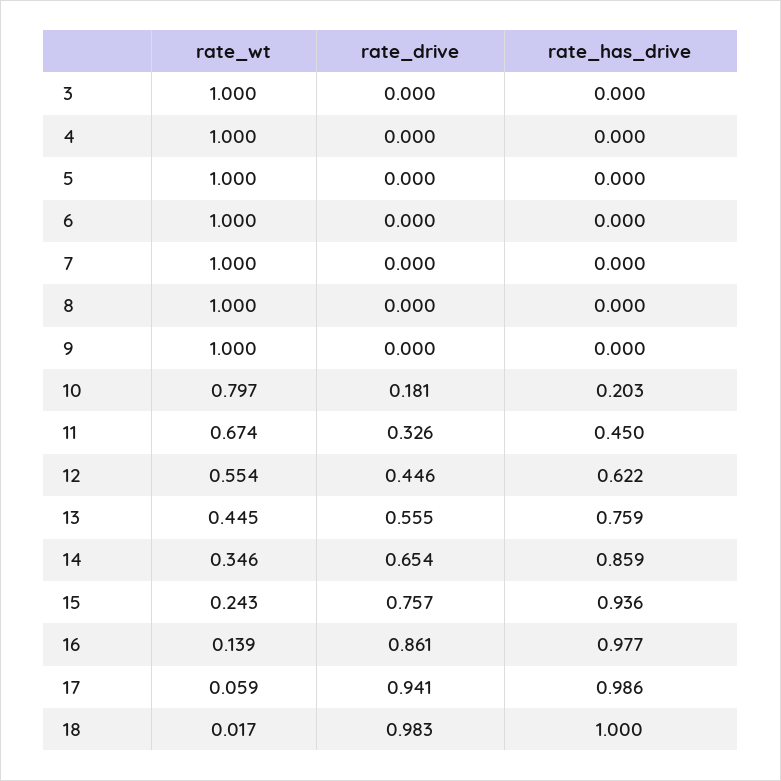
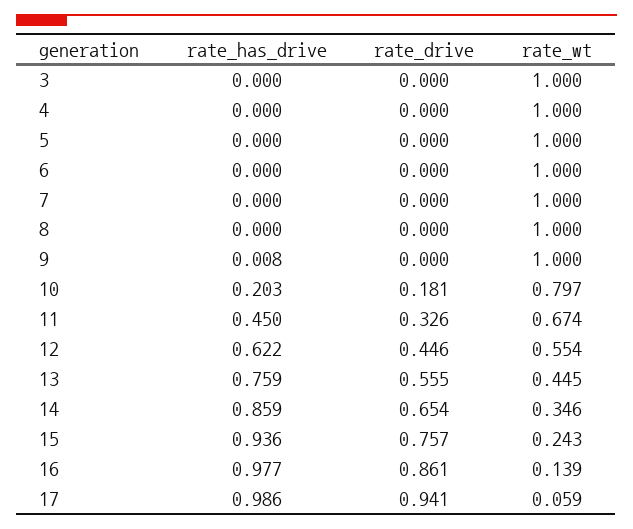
  {
    "rate_wt": {
      "3": 1,
      "4": 1,
      "5": 1,
      "6": 1,
      "7": 1,
      "8": 1,
      "9": 1,
      "10": 0.797,
      "11": 0.674,
      "12": 0.554,
      "13": 0.445,
      "14": 0.346,
      "15": 0.243,
      "16": 0.139,
-     "17": 0.059,
+     "17": 0.059
-     "18": 0.017
    },
    "rate_drive": {
      "3": 0,
      "4": 0,
      "5": 0,
      "6": 0,
      "7": 0,
      "8": 0,
      "9": 0,
      "10": 0.181,
      "11": 0.326,
      "12": 0.446,
      "13": 0.555,
      "14": 0.654,
      "15": 0.757,
      "16": 0.861,
-     "17": 0.941,
+     "17": 0.941
-     "18": 0.983
    },
    "rate_has_drive": {
      "3": 0,
      "4": 0,
      "5": 0,
      "6": 0,
      "7": 0,
      "8": 0,
-     "9": 0,
+     "9": 0.008,
      "10": 0.203,
      "11": 0.45,
      "12": 0.622,
      "13": 0.759,
      "14": 0.859,
      "15": 0.936,
      "16": 0.977,
-     "17": 0.986,
+     "17": 0.986
-     "18": 1
    }
  }

